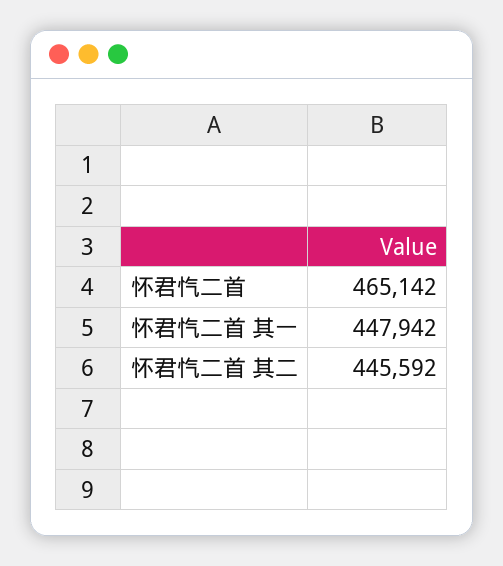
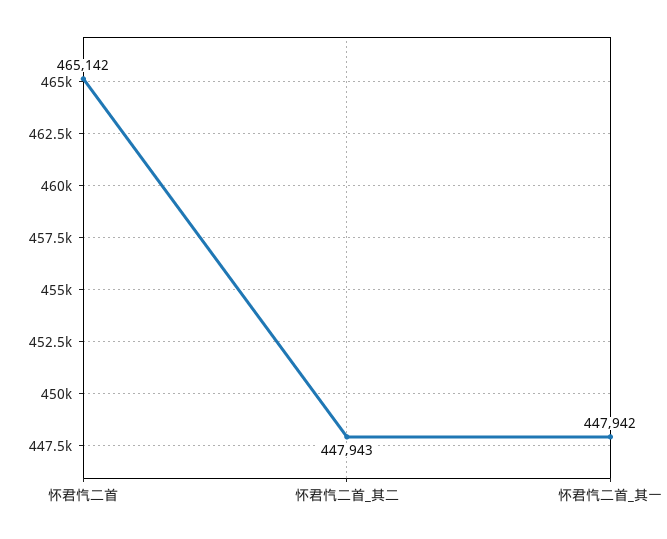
  {
    "怀君忾二首": 465142,
    "怀君忾二首 其一": 447942,
-   "怀君忾二首 其二": 445592
+   "怀君忾二首 其二": 447943
  }

